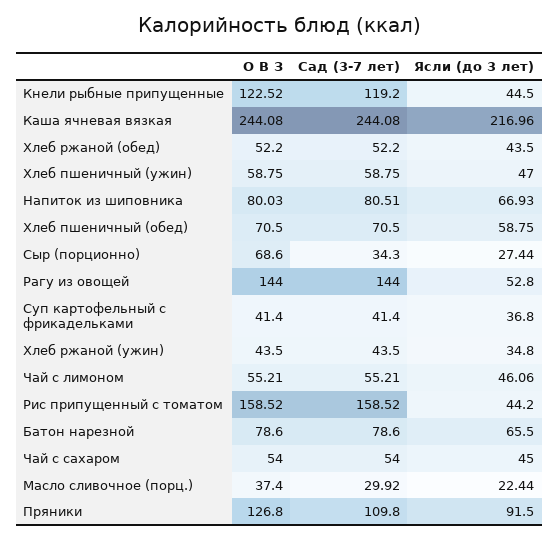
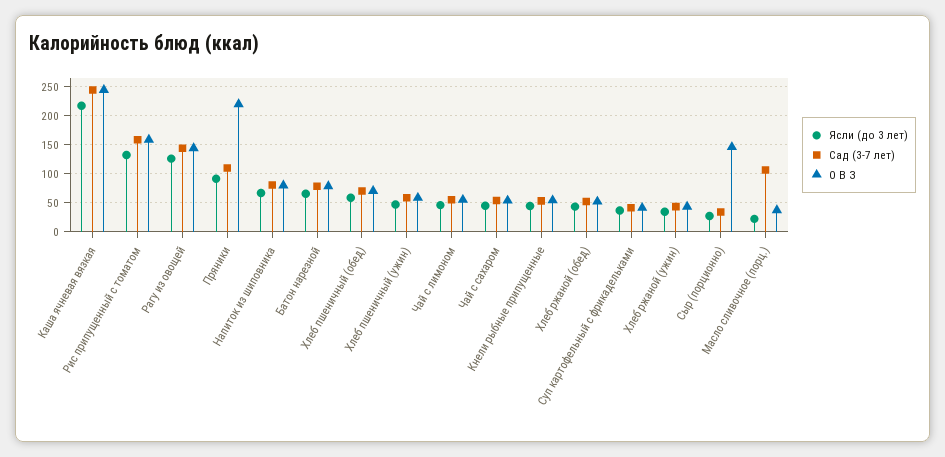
  {
    "О В З": {
-     "Кнели рыбные припущенные": 122.52,
+     "Кнели рыбные припущенные": 50,
      "Каша ячневая вязкая": 244.08,
      "Хлеб ржаной (обед)": 52.2,
      "Хлеб пшеничный (ужин)": 58.75,
      "Напиток из шиповника": 80.03,
      "Хлеб пшеничный (обед)": 70.5,
-     "Сыр (порционно)": 68.6,
+     "Сыр (порционно)": 150,
      "Рагу из овощей": 144,
      "Суп картофельный с фрикадельками": 41.4,
      "Хлеб ржаной (ужин)": 43.5,
      "Чай с лимоном": 55.21,
      "Рис припущенный с томатом": 158.52,
      "Батон нарезной": 78.6,
      "Чай с сахаром": 54,
      "Масло сливочное (порц.)": 37.4,
-     "Пряники": 126.8
+     "Пряники": 225
    },
    "Сад (3-7 лет)": {
-     "Кнели рыбные припущенные": 119.2,
+     "Кнели рыбные припущенные": 50,
      "Каша ячневая вязкая": 244.08,
      "Хлеб ржаной (обед)": 52.2,
      "Хлеб пшеничный (ужин)": 58.75,
      "Напиток из шиповника": 80.51,
      "Хлеб пшеничный (обед)": 70.5,
      "Сыр (порционно)": 34.3,
      "Рагу из овощей": 144,
      "Суп картофельный с фрикадельками": 41.4,
      "Хлеб ржаной (ужин)": 43.5,
      "Чай с лимоном": 55.21,
      "Рис припущенный с томатом": 158.52,
      "Батон нарезной": 78.6,
      "Чай с сахаром": 54,
-     "Масло сливочное (порц.)": 29.92,
+     "Масло сливочное (порц.)": 100,
      "Пряники": 109.8
    },
    "Ясли (до 3 лет)": {
      "Кнели рыбные припущенные": 44.5,
      "Каша ячневая вязкая": 216.96,
      "Хлеб ржаной (обед)": 43.5,
      "Хлеб пшеничный (ужин)": 47,
      "Напиток из шиповника": 66.93,
      "Хлеб пшеничный (обед)": 58.75,
      "Сыр (порционно)": 27.44,
-     "Рагу из овощей": 52.8,
+     "Рагу из овощей": 125,
      "Суп картофельный с фрикадельками": 36.8,
      "Хлеб ржаной (ужин)": 34.8,
      "Чай с лимоном": 46.06,
-     "Рис припущенный с томатом": 44.2,
+     "Рис припущенный с томатом": 125,
      "Батон нарезной": 65.5,
      "Чай с сахаром": 45,
      "Масло сливочное (порц.)": 22.44,
      "Пряники": 91.5
    }
  }

